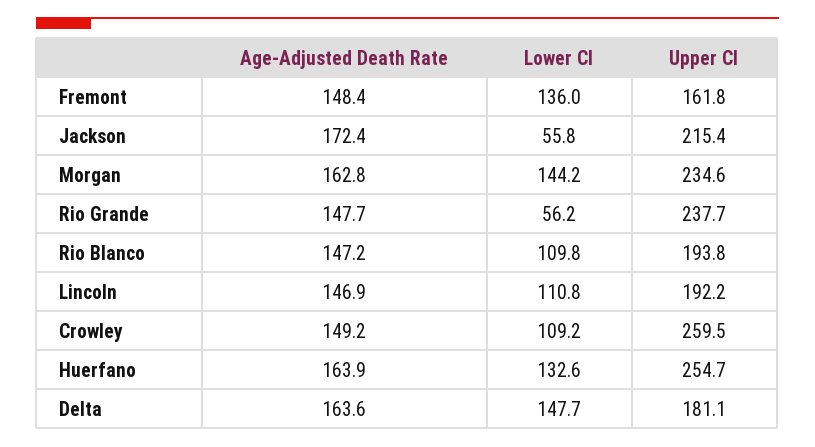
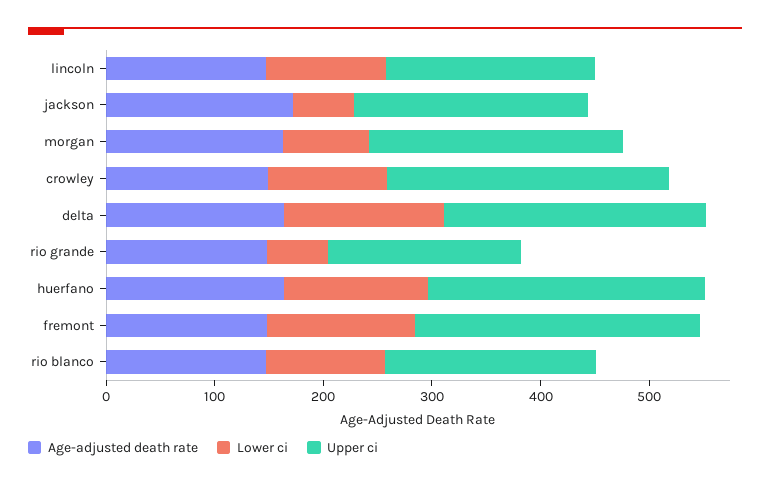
  {
    "Age-Adjusted Death Rate": {
      "Fremont": 148.4,
      "Jackson": 172.4,
      "Morgan": 162.8,
      "Rio Grande": 147.7,
      "Rio Blanco": 147.2,
      "Lincoln": 146.9,
      "Crowley": 149.2,
      "Huerfano": 163.9,
      "Delta": 163.6
    },
    "Lower CI": {
      "Fremont": 136,
      "Jackson": 55.8,
-     "Morgan": 144.2,
+     "Morgan": 80,
      "Rio Grande": 56.2,
      "Rio Blanco": 109.8,
      "Lincoln": 110.8,
      "Crowley": 109.2,
      "Huerfano": 132.6,
      "Delta": 147.7
    },
    "Upper CI": {
-     "Fremont": 161.8,
+     "Fremont": 260,
      "Jackson": 215.4,
      "Morgan": 234.6,
-     "Rio Grande": 237.7,
+     "Rio Grande": 180,
      "Rio Blanco": 193.8,
      "Lincoln": 192.2,
      "Crowley": 259.5,
      "Huerfano": 254.7,
-     "Delta": 181.1
+     "Delta": 240
    }
  }

